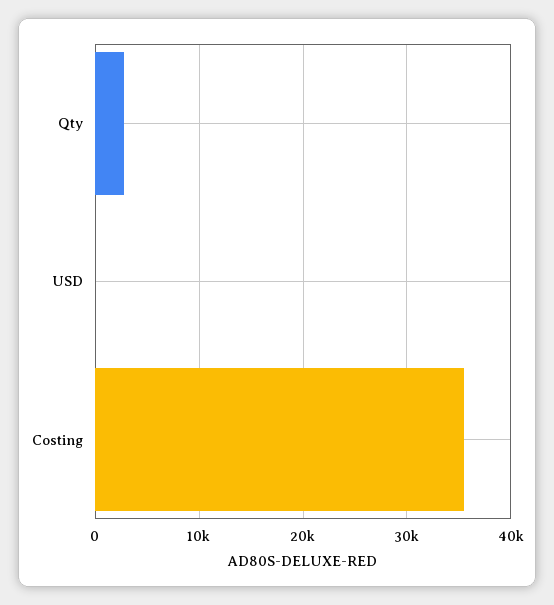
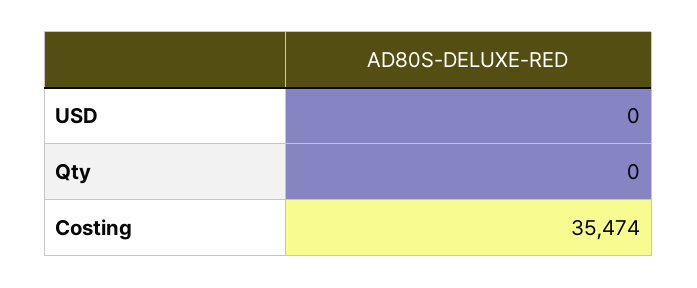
  {
-   "Qty": 3000,
+   "Qty": 0,
    "USD": 0,
    "Costing": 35474
  }

